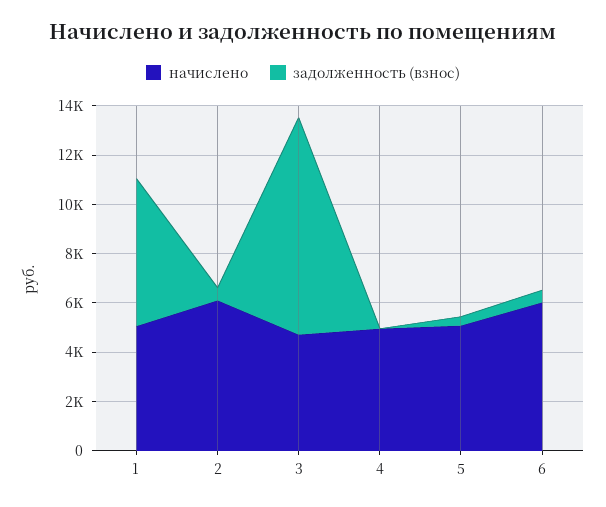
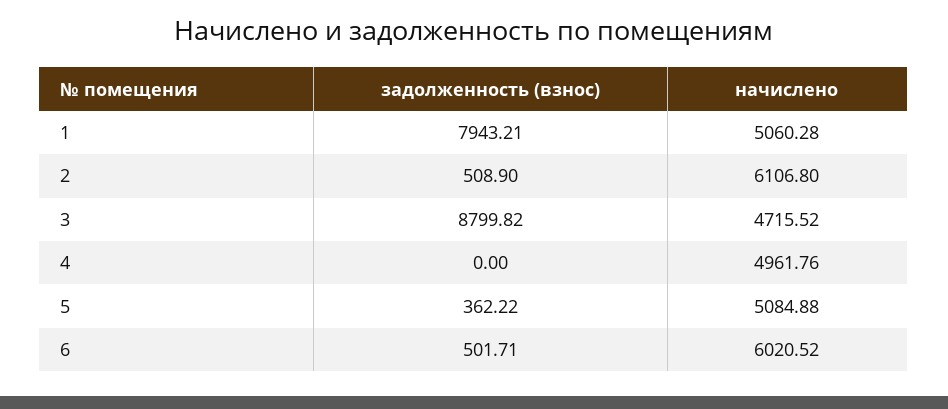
  {
    "начислено": {
      "1": 5060.28,
      "2": 6106.8,
      "3": 4715.52,
      "4": 4961.76,
      "5": 5084.88,
      "6": 6020.52
    },
    "задолженность (взнос)": {
-     "1": 6000,
+     "1": 7943.21,
      "2": 508.9,
      "3": 8799.82,
      "4": 0,
      "5": 362.22,
      "6": 501.71
    }
  }

